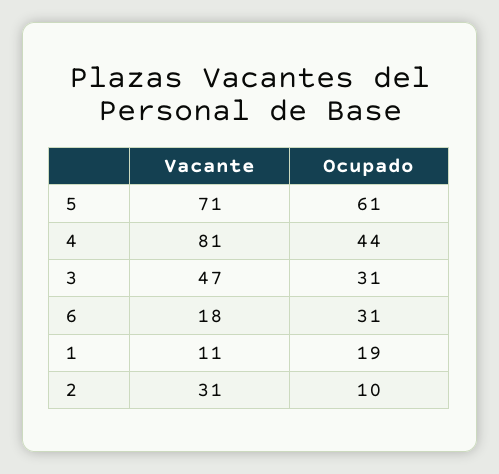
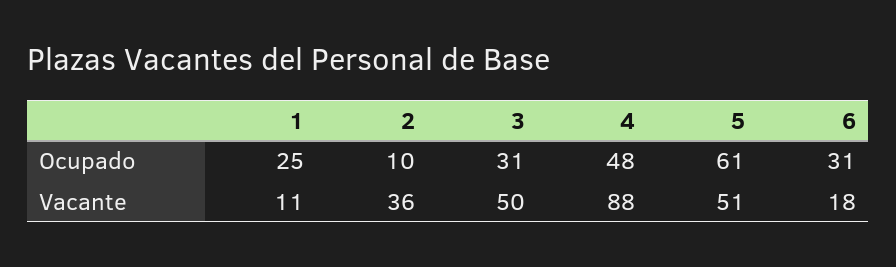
  {
    "Vacante": {
-     "5": 71,
+     "5": 51,
-     "4": 81,
+     "4": 88,
-     "3": 47,
+     "3": 50,
      "6": 18,
      "1": 11,
-     "2": 31
+     "2": 36
    },
    "Ocupado": {
      "5": 61,
-     "4": 44,
+     "4": 48,
      "3": 31,
      "6": 31,
-     "1": 19,
+     "1": 25,
      "2": 10
    }
  }

